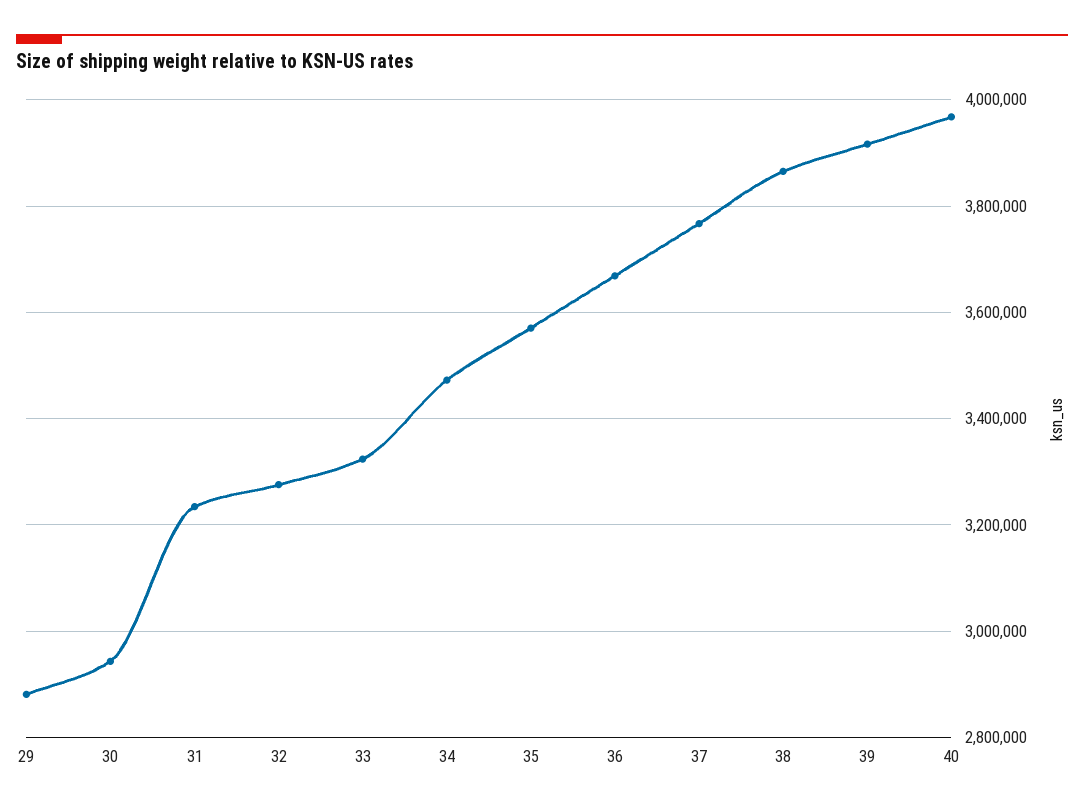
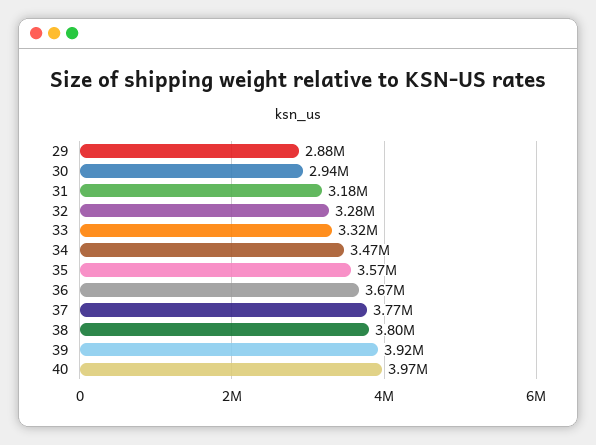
  {
    "29": 2880000,
    "30": 2940000,
-   "31": 3240000,
+   "31": 3180000,
    "32": 3280000,
    "33": 3320000,
    "34": 3470000,
    "35": 3570000,
    "36": 3670000,
    "37": 3770000,
-   "38": 3860000,
+   "38": 3800000,
    "39": 3920000,
    "40": 3970000
  }

